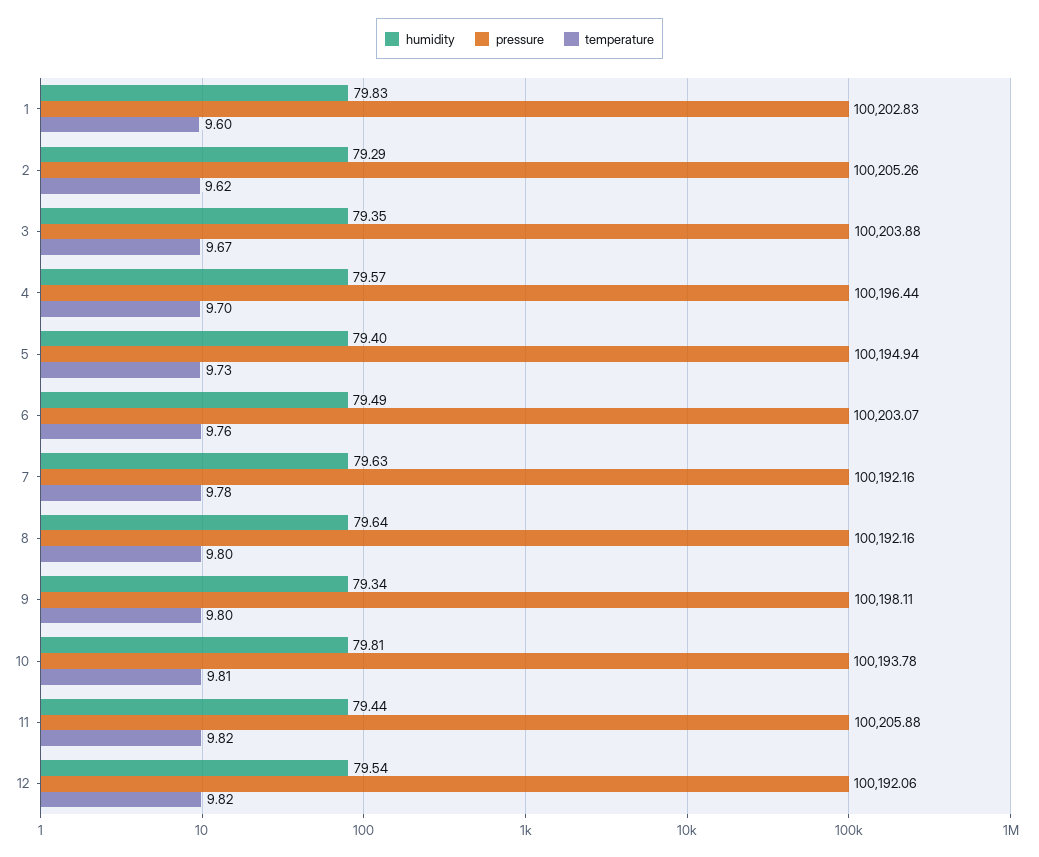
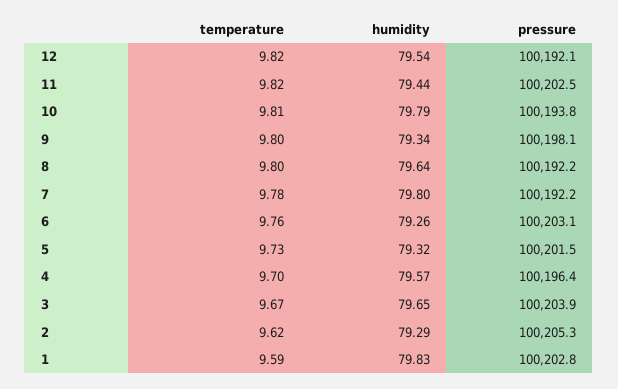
  {
    "humidity": {
      "1": 79.83,
      "2": 79.29,
-     "3": 79.35,
+     "3": 79.65,
      "4": 79.57,
-     "5": 79.4,
+     "5": 79.32,
-     "6": 79.49,
+     "6": 79.26,
-     "7": 79.63,
+     "7": 79.8,
      "8": 79.64,
      "9": 79.34,
-     "10": 79.81,
+     "10": 79.79,
      "11": 79.44,
      "12": 79.54
    },
    "pressure": {
      "1": 100202.83,
      "2": 100205.26,
      "3": 100203.88,
      "4": 100196.44,
-     "5": 100194.94,
+     "5": 100201.5,
      "6": 100203.07,
      "7": 100192.16,
      "8": 100192.16,
      "9": 100198.11,
      "10": 100193.78,
-     "11": 100205.88,
+     "11": 100202.5,
      "12": 100192.06
    },
    "temperature": {
-     "1": 9.6,
+     "1": 9.59,
      "2": 9.62,
      "3": 9.67,
      "4": 9.7,
      "5": 9.73,
      "6": 9.76,
      "7": 9.78,
      "8": 9.8,
      "9": 9.8,
      "10": 9.81,
      "11": 9.82,
      "12": 9.82
    }
  }

